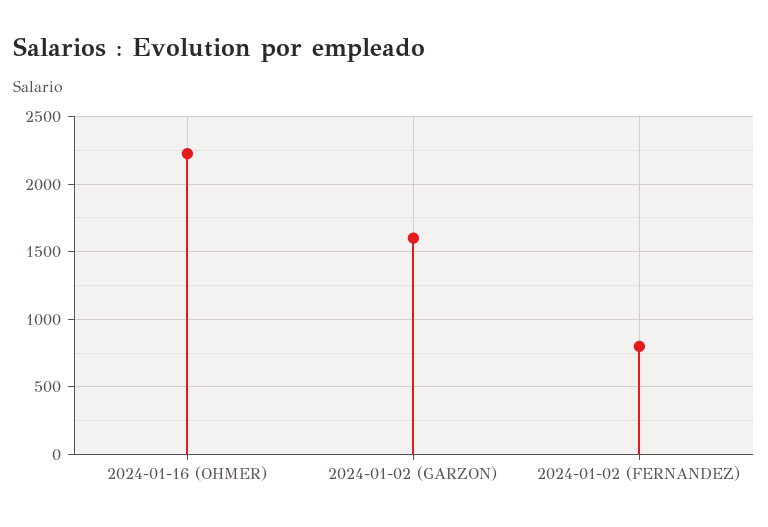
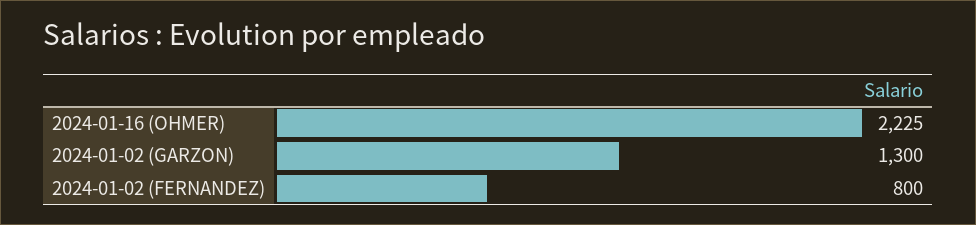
  {
    "2024-01-16 (OHMER)": 2225,
-   "2024-01-02 (GARZON)": 1600,
+   "2024-01-02 (GARZON)": 1300,
    "2024-01-02 (FERNANDEZ)": 800
  }

